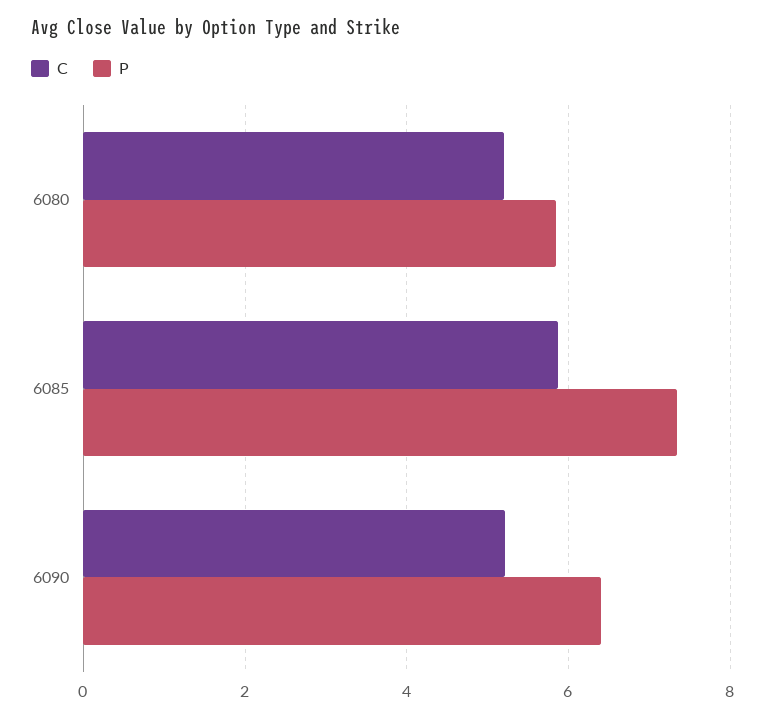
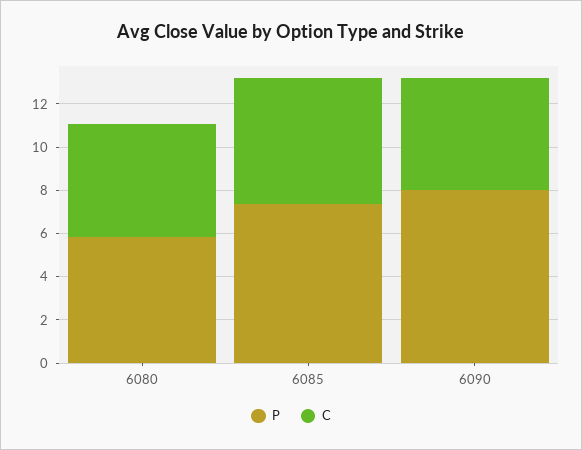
  {
    "C": {
      "6080": 5.2,
      "6085": 5.8,
      "6090": 5.2
    },
    "P": {
      "6080": 5.8,
      "6085": 7.4,
-     "6090": 6.4
+     "6090": 8
    }
  }

